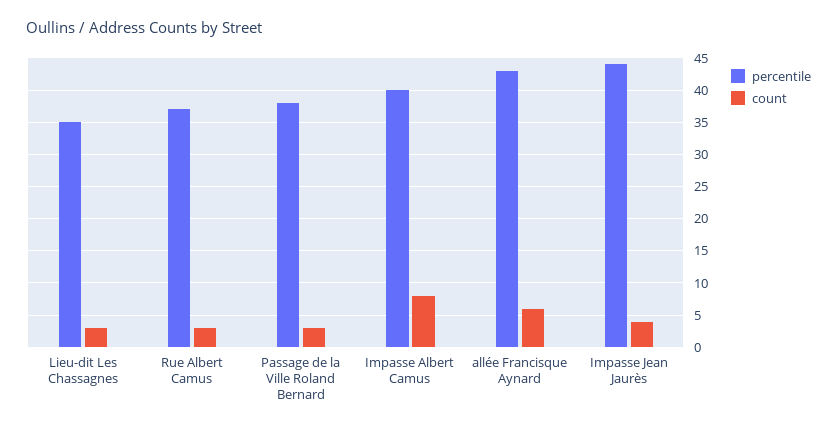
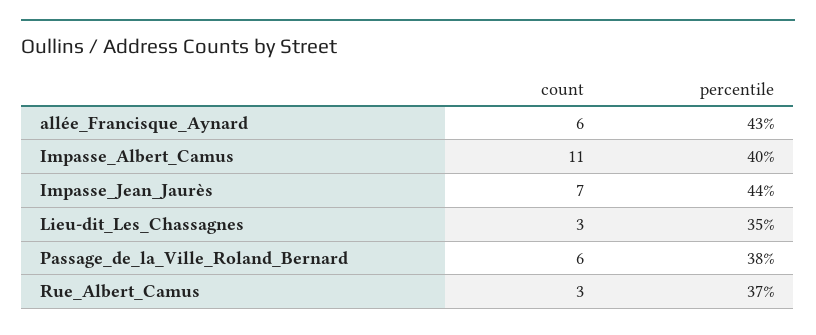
  {
    "percentile": {
      "Lieu-dit Les Chassagnes": 35,
      "Rue Albert Camus": 37,
      "Passage de la Ville Roland Bernard": 38,
      "Impasse Albert Camus": 40,
      "allée Francisque Aynard": 43,
      "Impasse Jean Jaurès": 44
    },
    "count": {
      "Lieu-dit Les Chassagnes": 3,
      "Rue Albert Camus": 3,
-     "Passage de la Ville Roland Bernard": 3,
+     "Passage de la Ville Roland Bernard": 6,
-     "Impasse Albert Camus": 8,
+     "Impasse Albert Camus": 11,
      "allée Francisque Aynard": 6,
-     "Impasse Jean Jaurès": 4
+     "Impasse Jean Jaurès": 7
    }
  }

